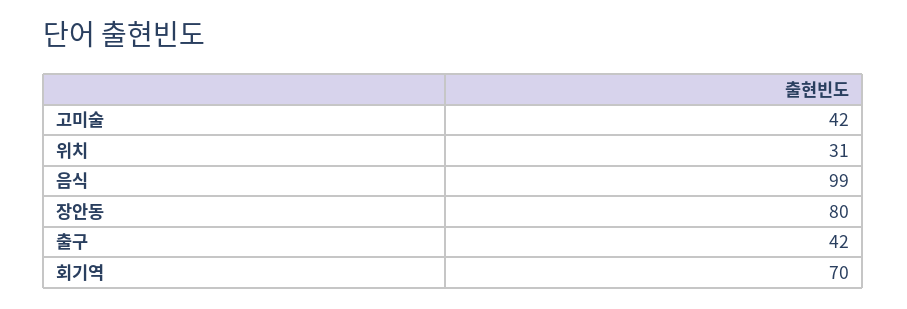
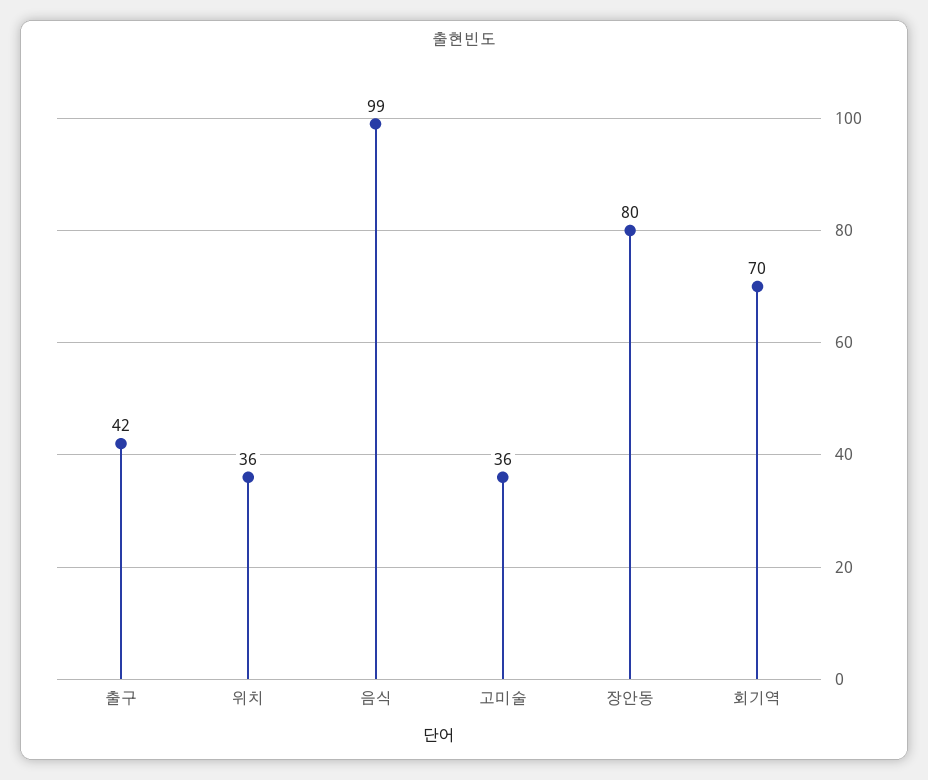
  {
-   "고미술": 42,
+   "고미술": 36,
-   "위치": 31,
+   "위치": 36,
    "음식": 99,
    "장안동": 80,
    "출구": 42,
    "회기역": 70
  }

